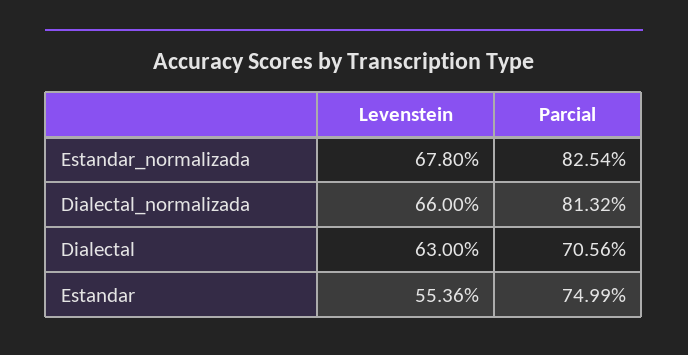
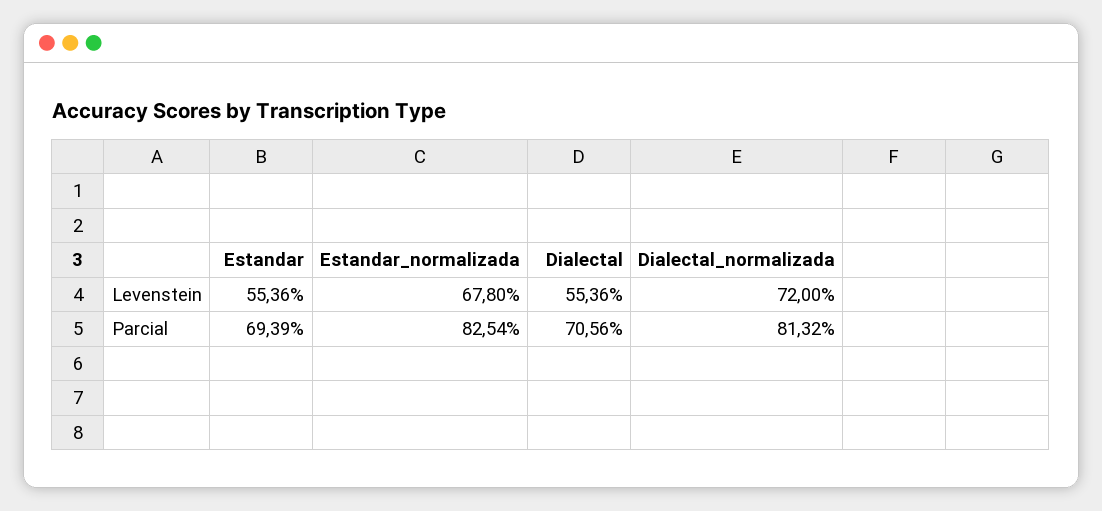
  {
    "Levenstein": {
      "Estandar_normalizada": 67.8,
-     "Dialectal_normalizada": 66,
+     "Dialectal_normalizada": 72,
-     "Dialectal": 63,
+     "Dialectal": 55.36,
      "Estandar": 55.36
    },
    "Parcial": {
      "Estandar_normalizada": 82.54,
      "Dialectal_normalizada": 81.32,
      "Dialectal": 70.56,
-     "Estandar": 74.99
+     "Estandar": 69.39
    }
  }

